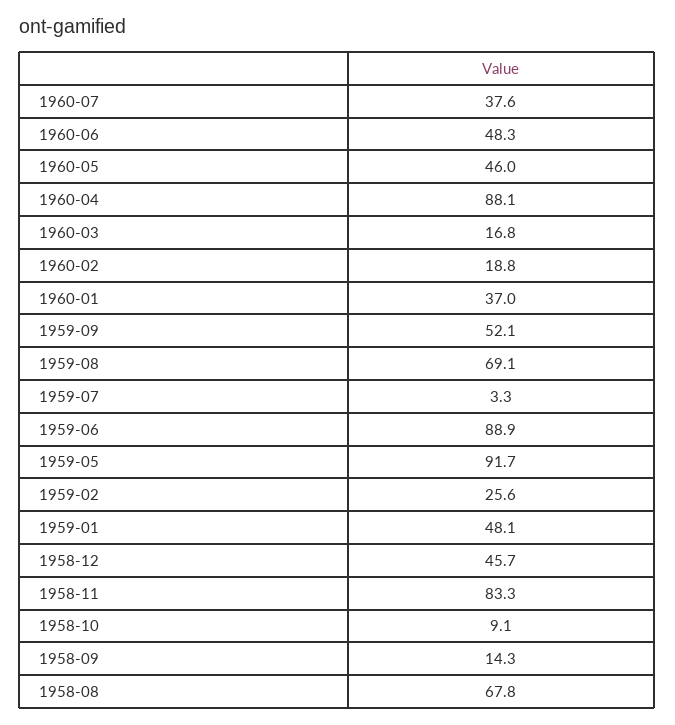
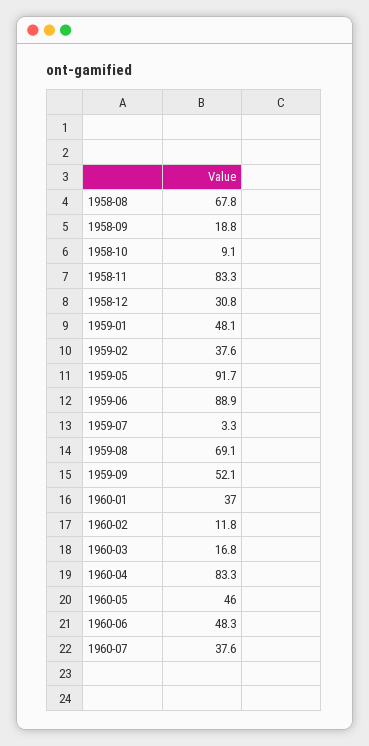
  {
    "1960-07": 37.6,
    "1960-06": 48.3,
    "1960-05": 46,
-   "1960-04": 88.1,
+   "1960-04": 83.3,
    "1960-03": 16.8,
-   "1960-02": 18.8,
+   "1960-02": 11.8,
    "1960-01": 37,
    "1959-09": 52.1,
    "1959-08": 69.1,
    "1959-07": 3.3,
    "1959-06": 88.9,
    "1959-05": 91.7,
-   "1959-02": 25.6,
+   "1959-02": 37.6,
    "1959-01": 48.1,
-   "1958-12": 45.7,
+   "1958-12": 30.8,
    "1958-11": 83.3,
    "1958-10": 9.1,
-   "1958-09": 14.3,
+   "1958-09": 18.8,
    "1958-08": 67.8
  }

